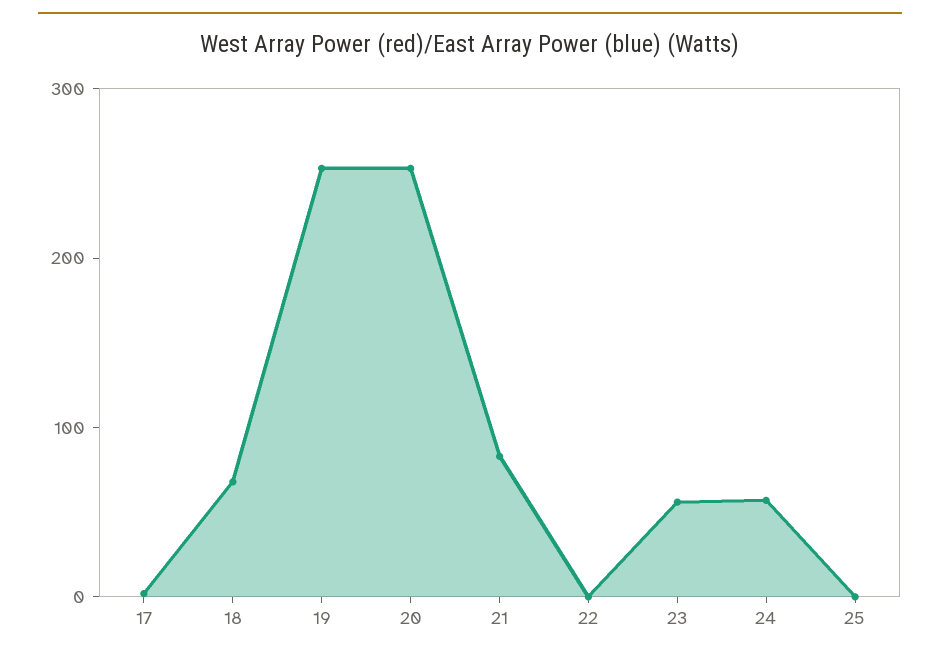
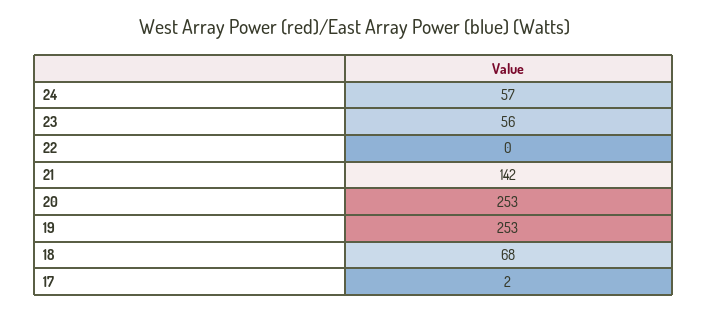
  {
    "17": 2,
    "18": 68,
    "19": 253,
    "20": 253,
-   "21": 80,
+   "21": 142,
    "22": 0,
    "23": 56,
-   "24": 57,
+   "24": 57
-   "25": 0
  }

